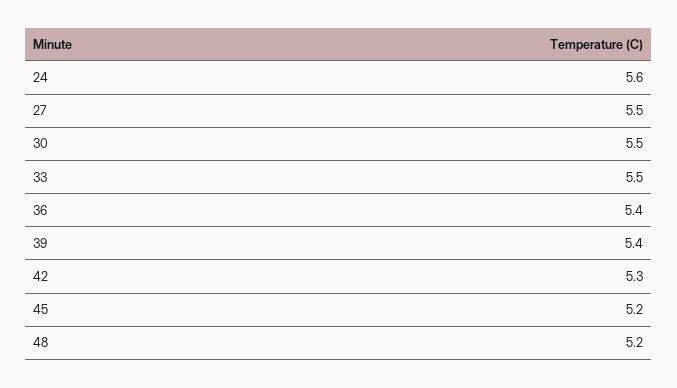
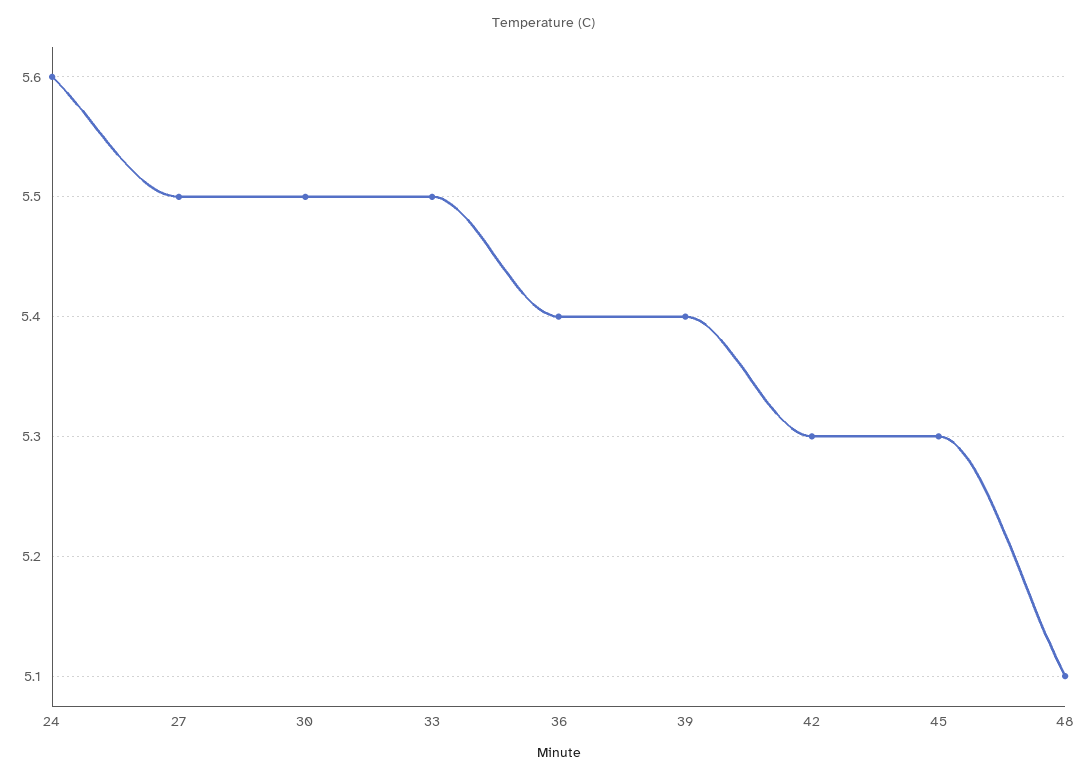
  {
    "24": 5.6,
    "27": 5.5,
    "30": 5.5,
    "33": 5.5,
    "36": 5.4,
    "39": 5.4,
    "42": 5.3,
-   "45": 5.2,
+   "45": 5.3,
-   "48": 5.2
+   "48": 5.1
  }

